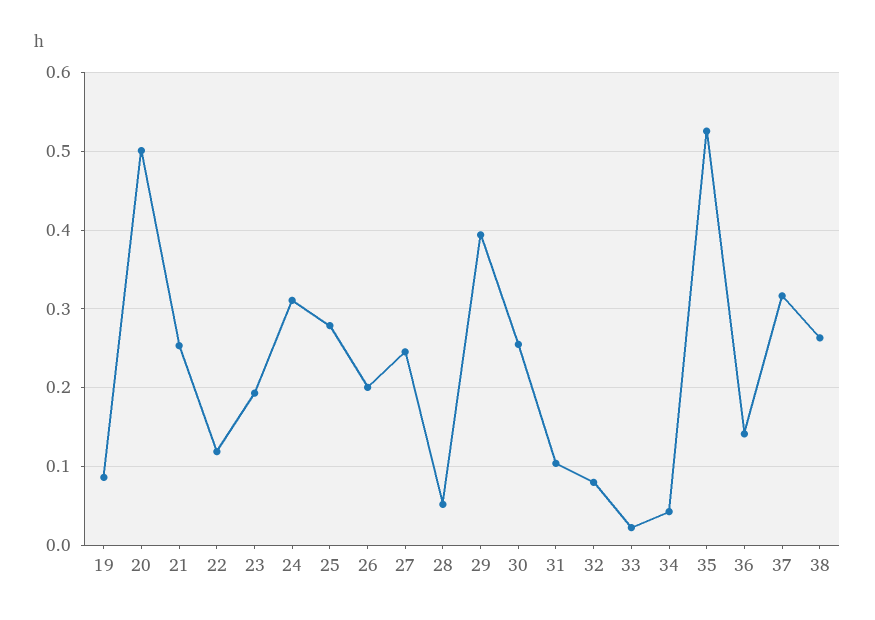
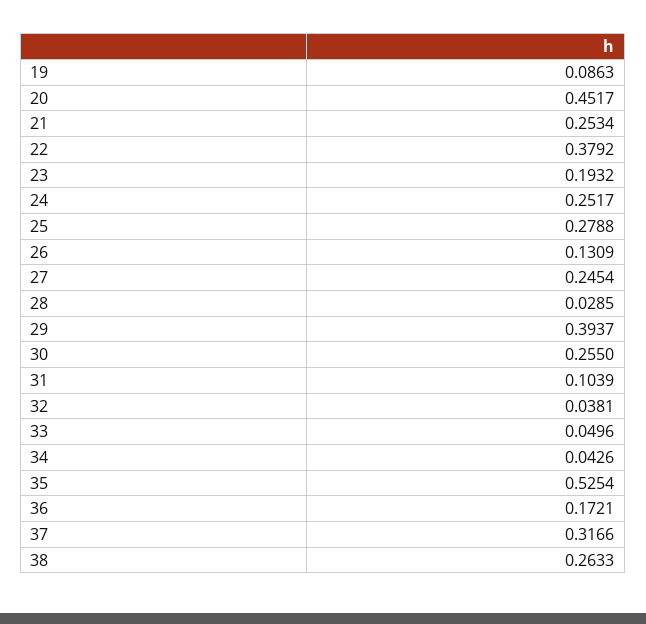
  {
    "19": 0.0863,
-   "20": 0.5,
+   "20": 0.4517,
    "21": 0.2534,
-   "22": 0.12,
+   "22": 0.3792,
    "23": 0.1932,
-   "24": 0.31,
+   "24": 0.2517,
    "25": 0.2788,
-   "26": 0.2,
+   "26": 0.1309,
    "27": 0.2454,
-   "28": 0.05,
+   "28": 0.0285,
    "29": 0.3937,
    "30": 0.255,
    "31": 0.1039,
-   "32": 0.08,
+   "32": 0.0381,
-   "33": 0.02,
+   "33": 0.0496,
    "34": 0.0426,
    "35": 0.5254,
-   "36": 0.14,
+   "36": 0.1721,
    "37": 0.3166,
    "38": 0.2633
  }

